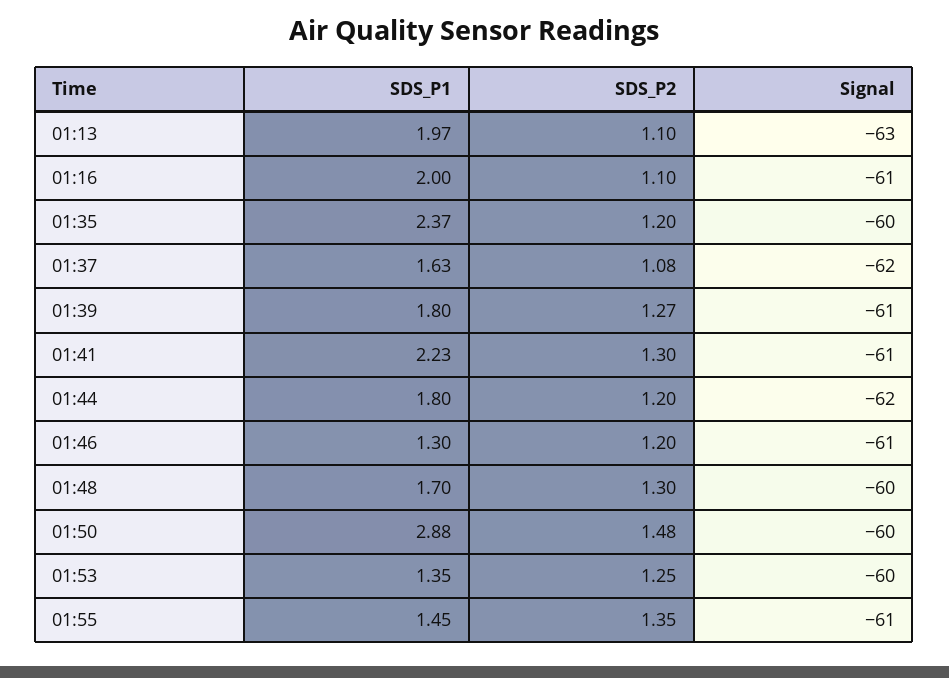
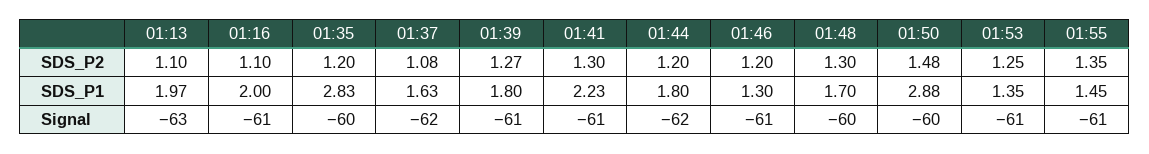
  {
    "SDS_P1": {
      "01:13": 1.97,
      "01:16": 2,
-     "01:35": 2.37,
+     "01:35": 2.83,
      "01:37": 1.63,
      "01:39": 1.8,
      "01:41": 2.23,
      "01:44": 1.8,
      "01:46": 1.3,
      "01:48": 1.7,
      "01:50": 2.88,
      "01:53": 1.35,
      "01:55": 1.45
    },
    "SDS_P2": {
      "01:13": 1.1,
      "01:16": 1.1,
      "01:35": 1.2,
      "01:37": 1.08,
      "01:39": 1.27,
      "01:41": 1.3,
      "01:44": 1.2,
      "01:46": 1.2,
      "01:48": 1.3,
      "01:50": 1.48,
      "01:53": 1.25,
      "01:55": 1.35
    },
    "Signal": {
      "01:13": -63,
      "01:16": -61,
      "01:35": -60,
      "01:37": -62,
      "01:39": -61,
      "01:41": -61,
      "01:44": -62,
      "01:46": -61,
      "01:48": -60,
      "01:50": -60,
-     "01:53": -60,
+     "01:53": -61,
      "01:55": -61
    }
  }

